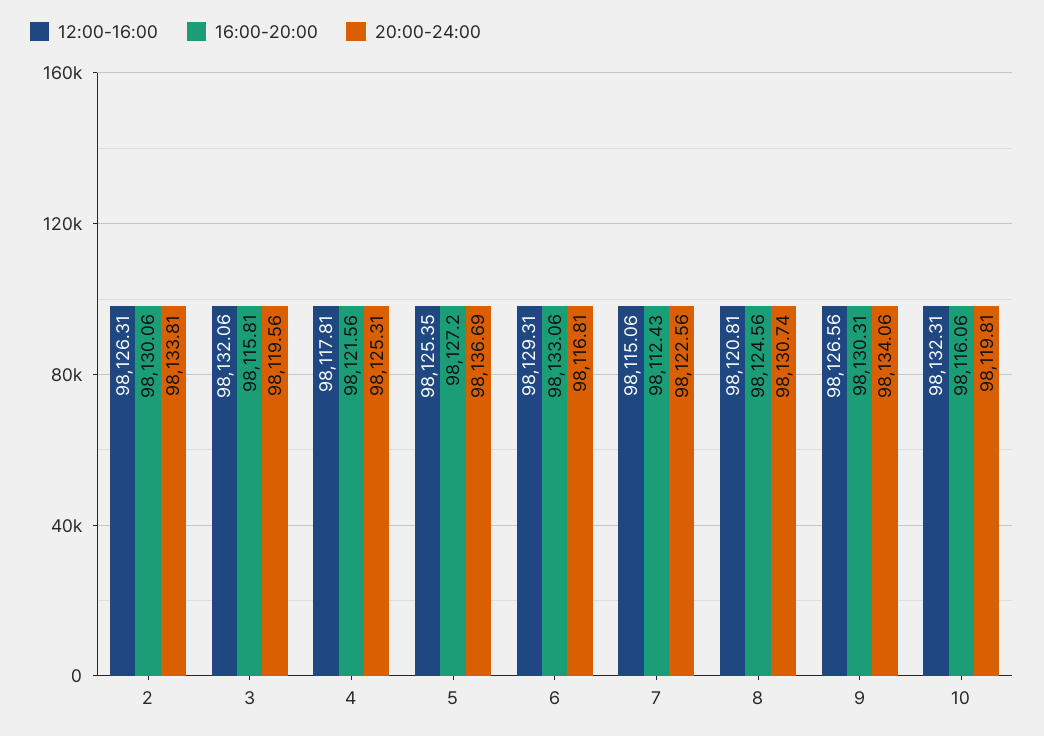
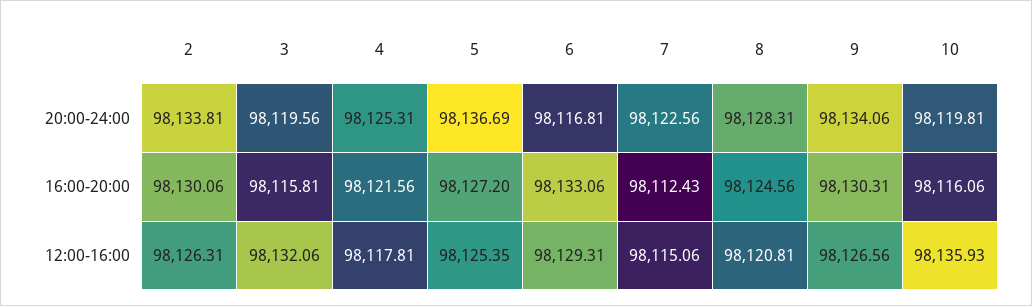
  {
    "12:00-16:00": {
      "2": 98126.31,
      "3": 98132.06,
      "4": 98117.81,
      "5": 98125.35,
      "6": 98129.31,
      "7": 98115.06,
      "8": 98120.81,
      "9": 98126.56,
-     "10": 98132.31
+     "10": 98135.93
    },
    "16:00-20:00": {
      "2": 98130.06,
      "3": 98115.81,
      "4": 98121.56,
      "5": 98127.2,
      "6": 98133.06,
      "7": 98112.43,
      "8": 98124.56,
      "9": 98130.31,
      "10": 98116.06
    },
    "20:00-24:00": {
      "2": 98133.81,
      "3": 98119.56,
      "4": 98125.31,
      "5": 98136.69,
      "6": 98116.81,
      "7": 98122.56,
-     "8": 98130.74,
+     "8": 98128.31,
      "9": 98134.06,
      "10": 98119.81
    }
  }

